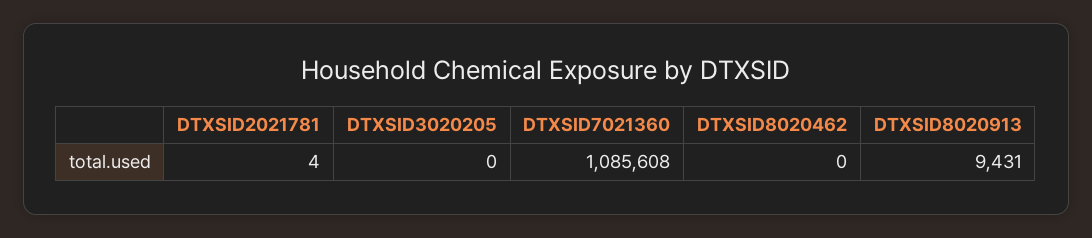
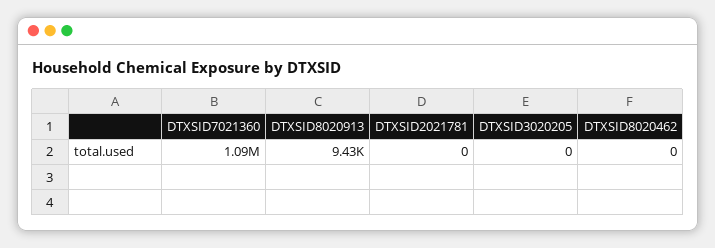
  {
-   "DTXSID2021781": 4,
+   "DTXSID2021781": 0,
    "DTXSID3020205": 0,
    "DTXSID7021360": 1085608,
    "DTXSID8020462": 0,
    "DTXSID8020913": 9431
  }

